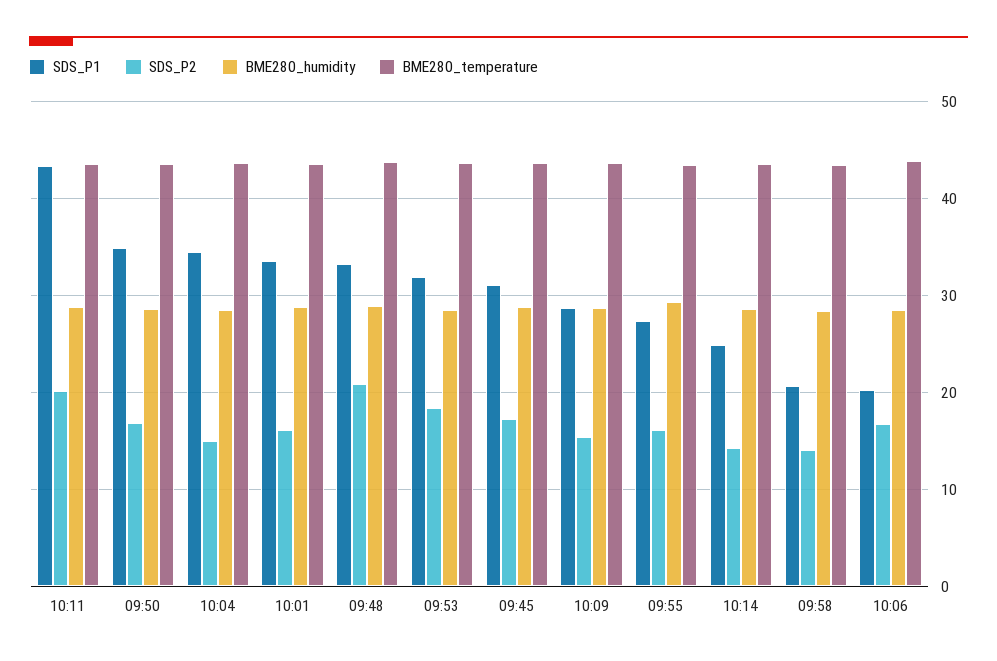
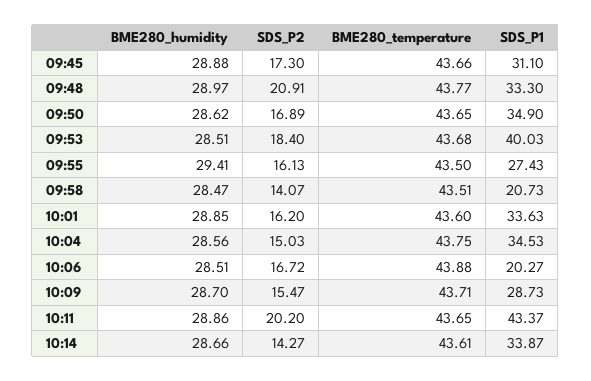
  {
    "SDS_P1": {
      "10:11": 43.37,
      "09:50": 34.9,
      "10:04": 34.53,
      "10:01": 33.63,
      "09:48": 33.3,
-     "09:53": 32,
+     "09:53": 40.03,
      "09:45": 31.1,
      "10:09": 28.73,
      "09:55": 27.43,
-     "10:14": 25,
+     "10:14": 33.87,
      "09:58": 20.73,
      "10:06": 20.27
    },
    "SDS_P2": {
      "10:11": 20.2,
      "09:50": 16.89,
      "10:04": 15.03,
      "10:01": 16.2,
      "09:48": 20.91,
      "09:53": 18.4,
      "09:45": 17.3,
      "10:09": 15.47,
      "09:55": 16.13,
      "10:14": 14.27,
      "09:58": 14.07,
      "10:06": 16.72
    },
    "BME280_humidity": {
      "10:11": 28.86,
      "09:50": 28.62,
      "10:04": 28.56,
      "10:01": 28.85,
      "09:48": 28.97,
      "09:53": 28.51,
      "09:45": 28.88,
      "10:09": 28.7,
      "09:55": 29.41,
      "10:14": 28.66,
      "09:58": 28.47,
      "10:06": 28.51
    },
    "BME280_temperature": {
      "10:11": 43.65,
      "09:50": 43.65,
      "10:04": 43.75,
      "10:01": 43.6,
      "09:48": 43.77,
      "09:53": 43.68,
      "09:45": 43.66,
      "10:09": 43.71,
      "09:55": 43.5,
      "10:14": 43.61,
      "09:58": 43.51,
      "10:06": 43.88
    }
  }

